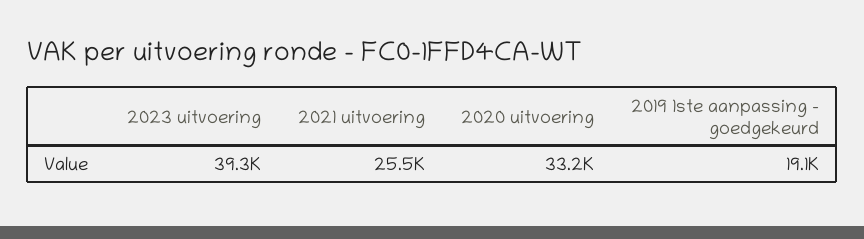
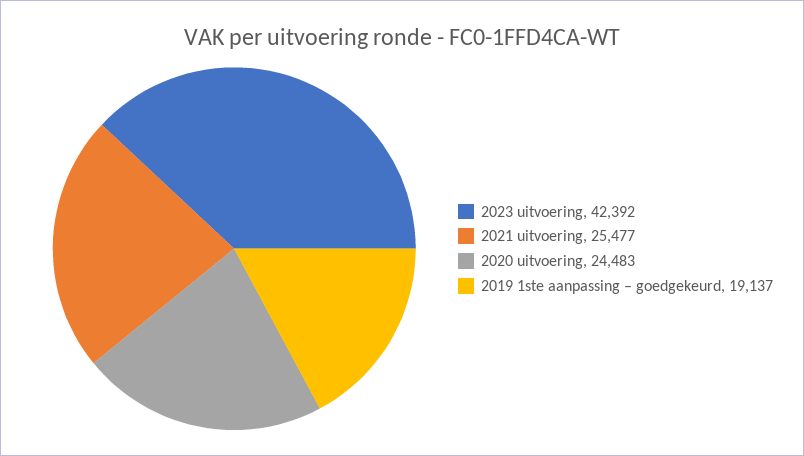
  {
-   "2023 uitvoering": 39300,
+   "2023 uitvoering": 42392,
    "2021 uitvoering": 25477,
-   "2020 uitvoering": 33200,
+   "2020 uitvoering": 24483,
    "2019 1ste aanpassing – goedgekeurd": 19137
  }

